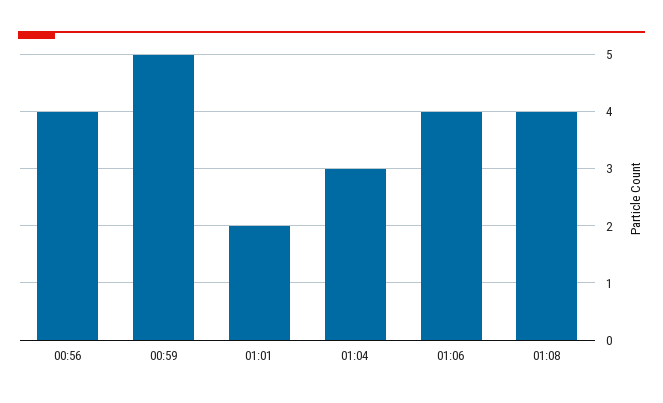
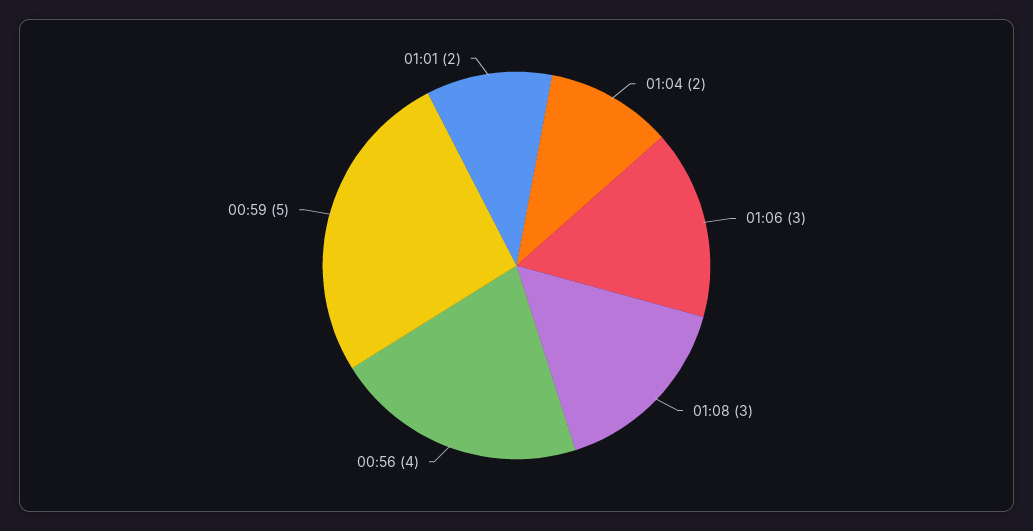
  {
    "00:56": 4,
    "00:59": 5,
    "01:01": 2,
-   "01:04": 3,
+   "01:04": 2,
-   "01:06": 4,
+   "01:06": 3,
-   "01:08": 4
+   "01:08": 3
  }

